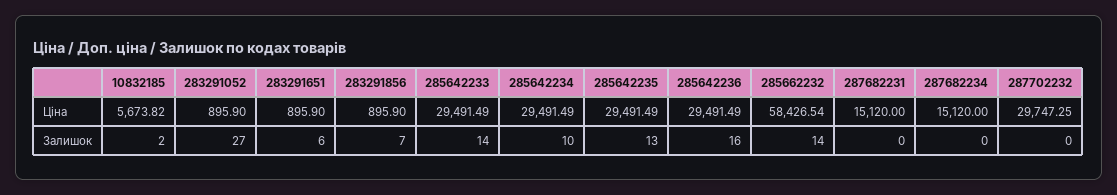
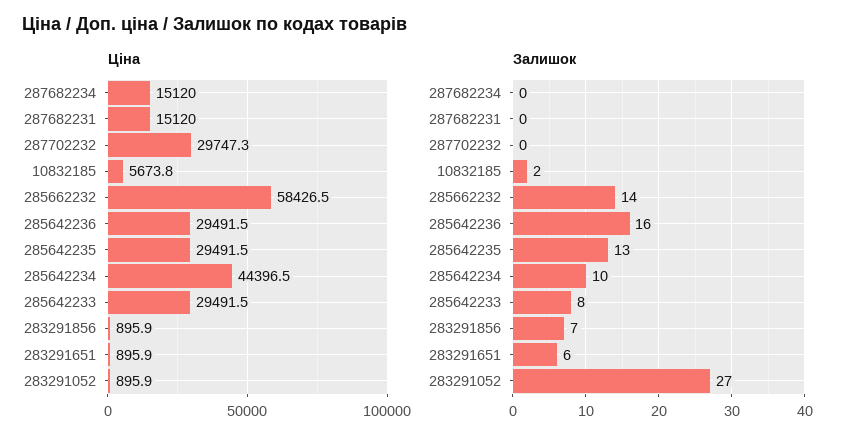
  {
    "Ціна": {
      "10832185": 5673.82,
      "283291052": 895.9,
      "283291651": 895.9,
      "283291856": 895.9,
      "285642233": 29491.49,
-     "285642234": 29491.49,
+     "285642234": 44396.5,
      "285642235": 29491.49,
      "285642236": 29491.49,
      "285662232": 58426.54,
      "287682231": 15120,
      "287682234": 15120,
      "287702232": 29747.25
    },
    "Залишок": {
      "10832185": 2,
      "283291052": 27,
      "283291651": 6,
      "283291856": 7,
-     "285642233": 14,
+     "285642233": 8,
      "285642234": 10,
      "285642235": 13,
      "285642236": 16,
      "285662232": 14,
      "287682231": 0,
      "287682234": 0,
      "287702232": 0
    }
  }

